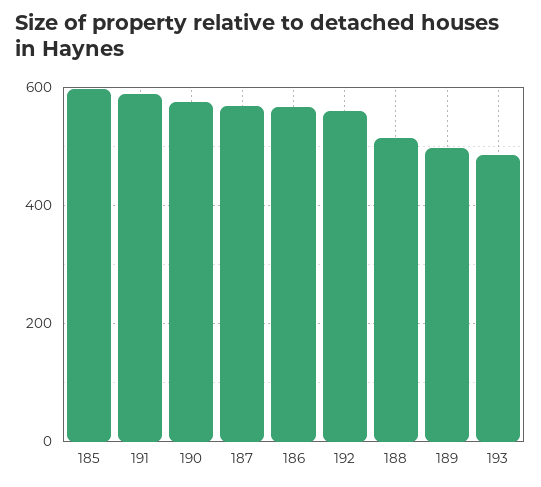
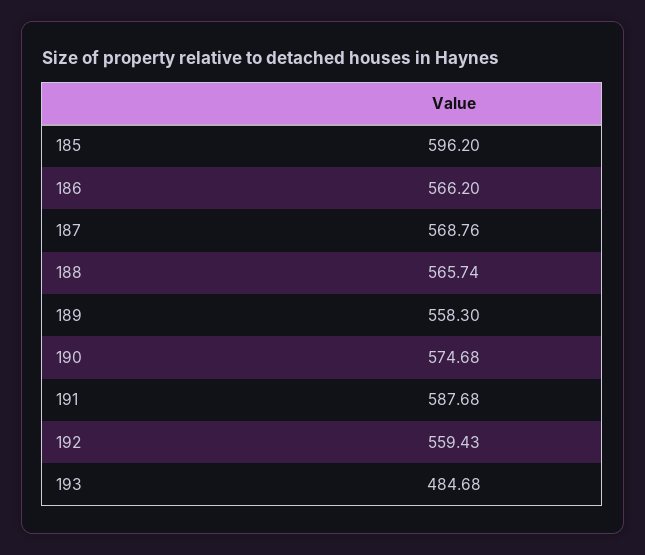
  {
    "185": 596.2,
    "191": 587.68,
    "190": 574.68,
    "187": 568.76,
    "186": 566.2,
    "192": 559.43,
-   "188": 520,
+   "188": 565.74,
-   "189": 500,
+   "189": 558.3,
    "193": 484.68
  }

